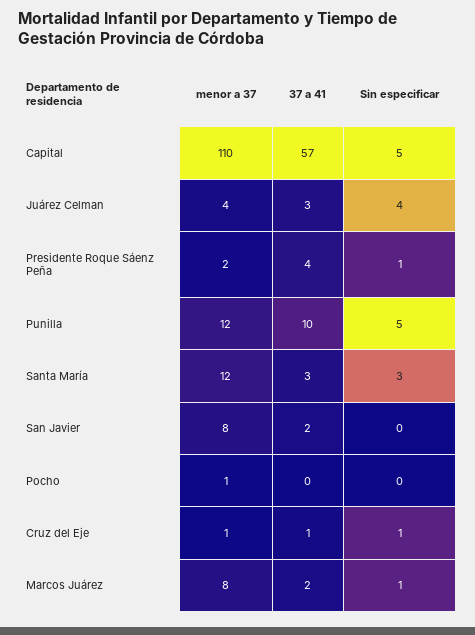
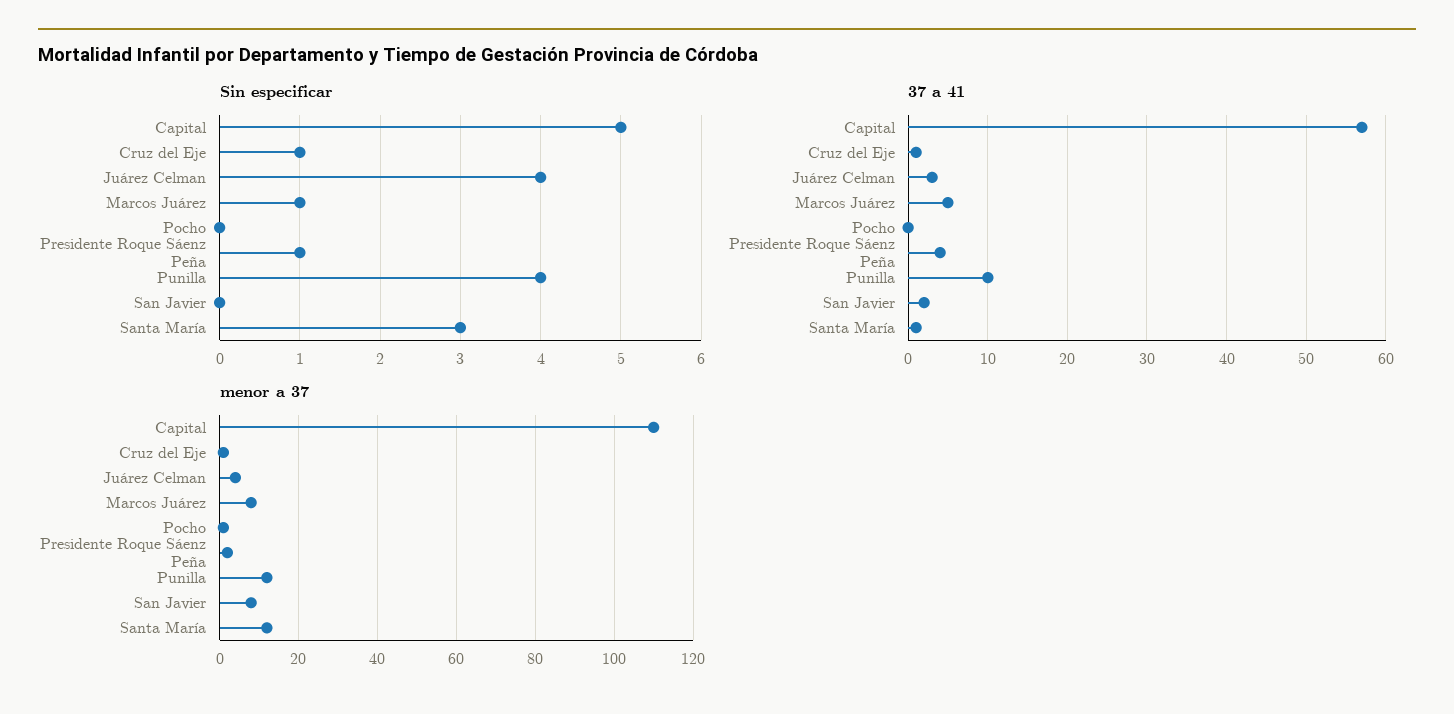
  {
    "menor a 37": {
      "Capital": 110,
      "Juárez Celman": 4,
      "Presidente Roque Sáenz Peña": 2,
      "Punilla": 12,
      "Santa María": 12,
      "San Javier": 8,
      "Pocho": 1,
      "Cruz del Eje": 1,
      "Marcos Juárez": 8
    },
    "37 a 41": {
      "Capital": 57,
      "Juárez Celman": 3,
      "Presidente Roque Sáenz Peña": 4,
      "Punilla": 10,
-     "Santa María": 3,
+     "Santa María": 1,
      "San Javier": 2,
      "Pocho": 0,
      "Cruz del Eje": 1,
-     "Marcos Juárez": 2
+     "Marcos Juárez": 5
    },
    "Sin especificar": {
      "Capital": 5,
      "Juárez Celman": 4,
      "Presidente Roque Sáenz Peña": 1,
-     "Punilla": 5,
+     "Punilla": 4,
      "Santa María": 3,
      "San Javier": 0,
      "Pocho": 0,
      "Cruz del Eje": 1,
      "Marcos Juárez": 1
    }
  }

